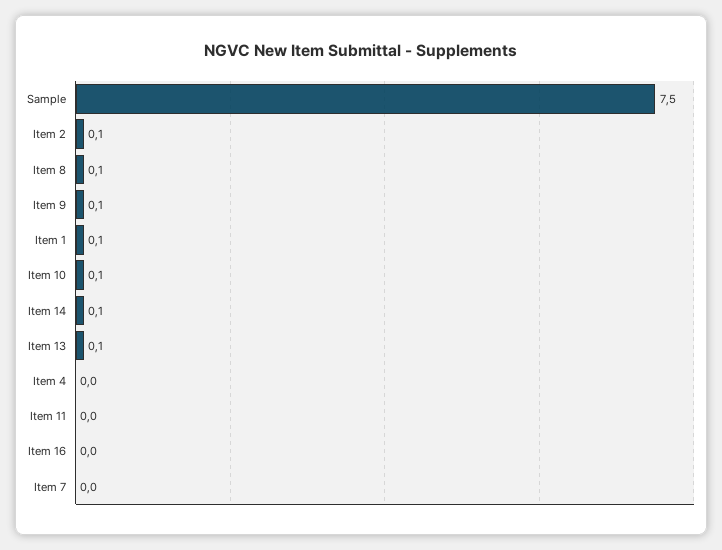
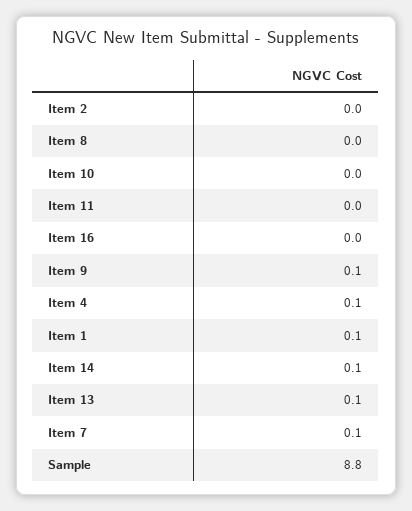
  {
-   "Sample": 7.5,
+   "Sample": 8.8,
-   "Item 2": 0.1,
+   "Item 2": 0,
-   "Item 8": 0.1,
+   "Item 8": 0,
    "Item 9": 0.1,
    "Item 1": 0.1,
-   "Item 10": 0.1,
+   "Item 10": 0,
    "Item 14": 0.1,
    "Item 13": 0.1,
-   "Item 4": 0,
+   "Item 4": 0.1,
    "Item 11": 0,
    "Item 16": 0,
-   "Item 7": 0
+   "Item 7": 0.1
  }

